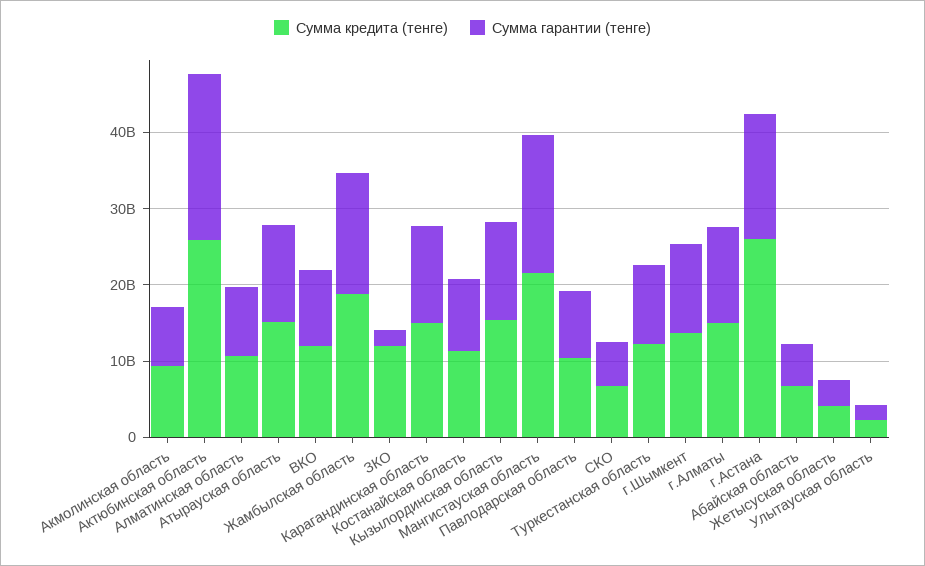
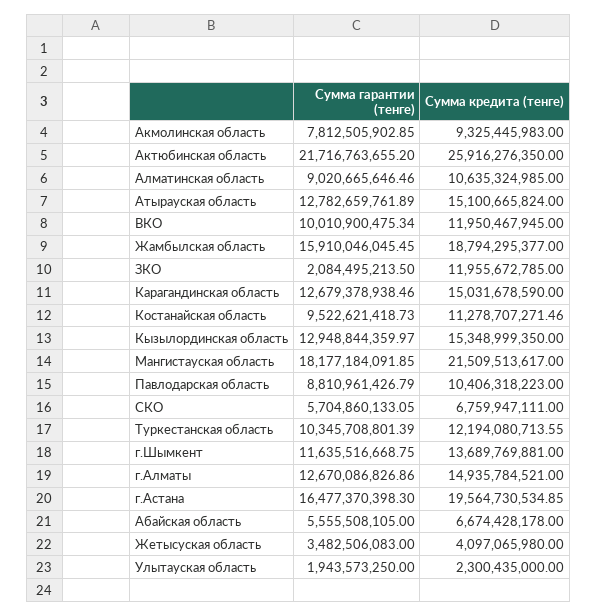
  {
    "Сумма кредита (тенге)": {
      "Акмолинская область": 9325445983,
      "Актюбинская область": 25916276350,
      "Алматинская область": 10635324985,
      "Атырауская область": 15100665824,
      "ВКО": 11950467945,
      "Жамбылская область": 18794295377,
      "ЗКО": 11955672785,
      "Карагандинская область": 15031678590,
      "Костанайская область": 11278707271.46,
      "Кызылординская область": 15348999350,
      "Мангистауская область": 21509513617,
      "Павлодарская область": 10406318223,
      "СКО": 6759947111,
      "Туркестанская область": 12194080713.55,
      "г.Шымкент": 13689769881,
      "г.Алматы": 14935784521,
-     "г.Астана": 26000000000,
+     "г.Астана": 19564730534.85,
      "Абайская область": 6674428178,
      "Жетысуская область": 4097065980,
      "Улытауская область": 2300435000
    },
    "Сумма гарантии (тенге)": {
      "Акмолинская область": 7812505902.85,
      "Актюбинская область": 21716763655.2,
      "Алматинская область": 9020665646.46,
      "Атырауская область": 12782659761.89,
      "ВКО": 10010900475.34,
      "Жамбылская область": 15910046045.45,
      "ЗКО": 2084495213.5,
      "Карагандинская область": 12679378938.46,
      "Костанайская область": 9522621418.73,
      "Кызылординская область": 12948844359.97,
      "Мангистауская область": 18177184091.85,
      "Павлодарская область": 8810961426.79,
      "СКО": 5704860133.05,
      "Туркестанская область": 10345708801.39,
      "г.Шымкент": 11635516668.75,
      "г.Алматы": 12670086826.86,
      "г.Астана": 16477370398.3,
      "Абайская область": 5555508105,
      "Жетысуская область": 3482506083,
      "Улытауская область": 1943573250
    }
  }

